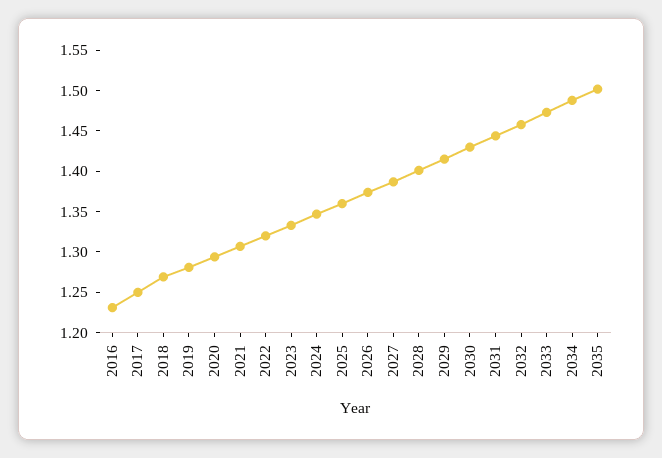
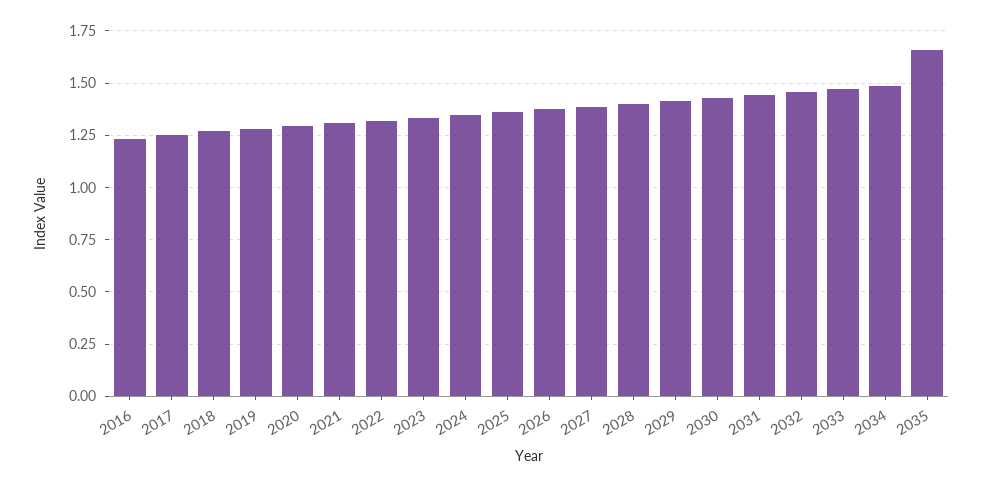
  {
    "2016": 1.23,
    "2017": 1.25,
    "2018": 1.27,
    "2019": 1.28,
    "2020": 1.29,
    "2021": 1.31,
    "2022": 1.32,
    "2023": 1.33,
    "2024": 1.35,
    "2025": 1.36,
    "2026": 1.37,
    "2027": 1.39,
    "2028": 1.4,
    "2029": 1.42,
    "2030": 1.43,
    "2031": 1.44,
    "2032": 1.46,
    "2033": 1.47,
    "2034": 1.49,
-   "2035": 1.5
+   "2035": 1.65
  }

